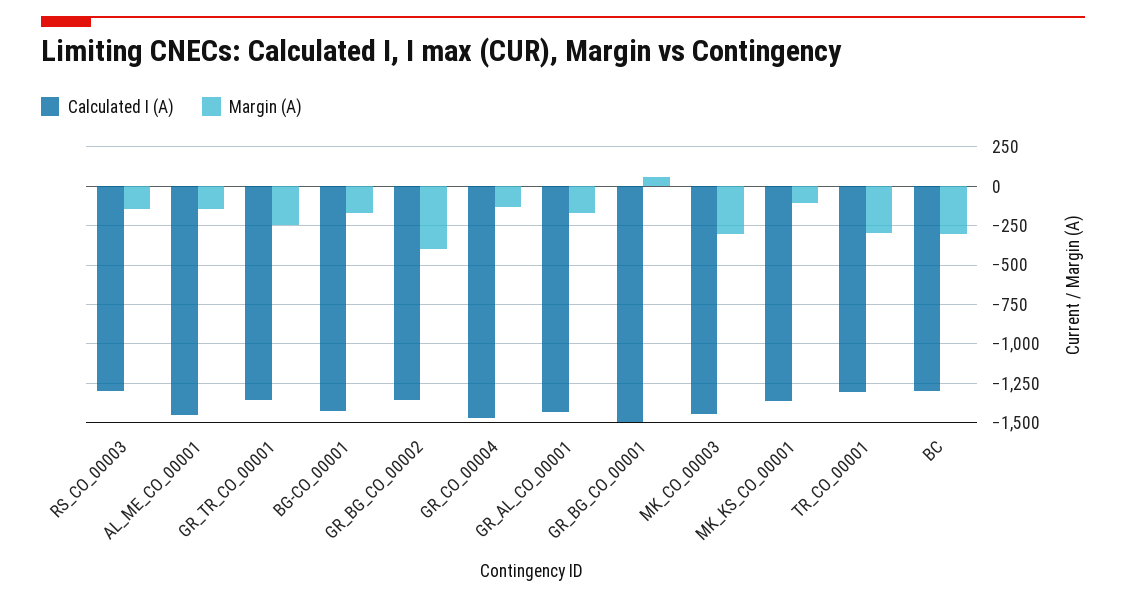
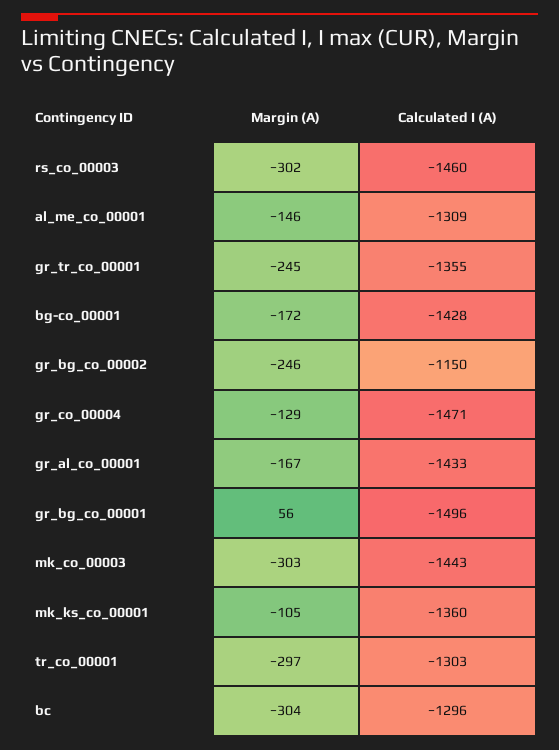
  {
    "Calculated I (A)": {
-     "RS_CO_00003": -1300,
+     "RS_CO_00003": -1460,
-     "AL_ME_CO_00001": -1450,
+     "AL_ME_CO_00001": -1309,
      "GR_TR_CO_00001": -1355,
      "BG-CO_00001": -1428,
-     "GR_BG_CO_00002": -1350,
+     "GR_BG_CO_00002": -1150,
      "GR_CO_00004": -1471,
      "GR_AL_CO_00001": -1433,
      "GR_BG_CO_00001": -1496,
      "MK_CO_00003": -1443,
      "MK_KS_CO_00001": -1360,
      "TR_CO_00001": -1303,
      "BC": -1296
    },
    "Margin (A)": {
-     "RS_CO_00003": -150,
+     "RS_CO_00003": -302,
      "AL_ME_CO_00001": -146,
      "GR_TR_CO_00001": -245,
      "BG-CO_00001": -172,
-     "GR_BG_CO_00002": -400,
+     "GR_BG_CO_00002": -246,
      "GR_CO_00004": -129,
      "GR_AL_CO_00001": -167,
      "GR_BG_CO_00001": 56,
      "MK_CO_00003": -303,
      "MK_KS_CO_00001": -105,
      "TR_CO_00001": -297,
      "BC": -304
    }
  }

